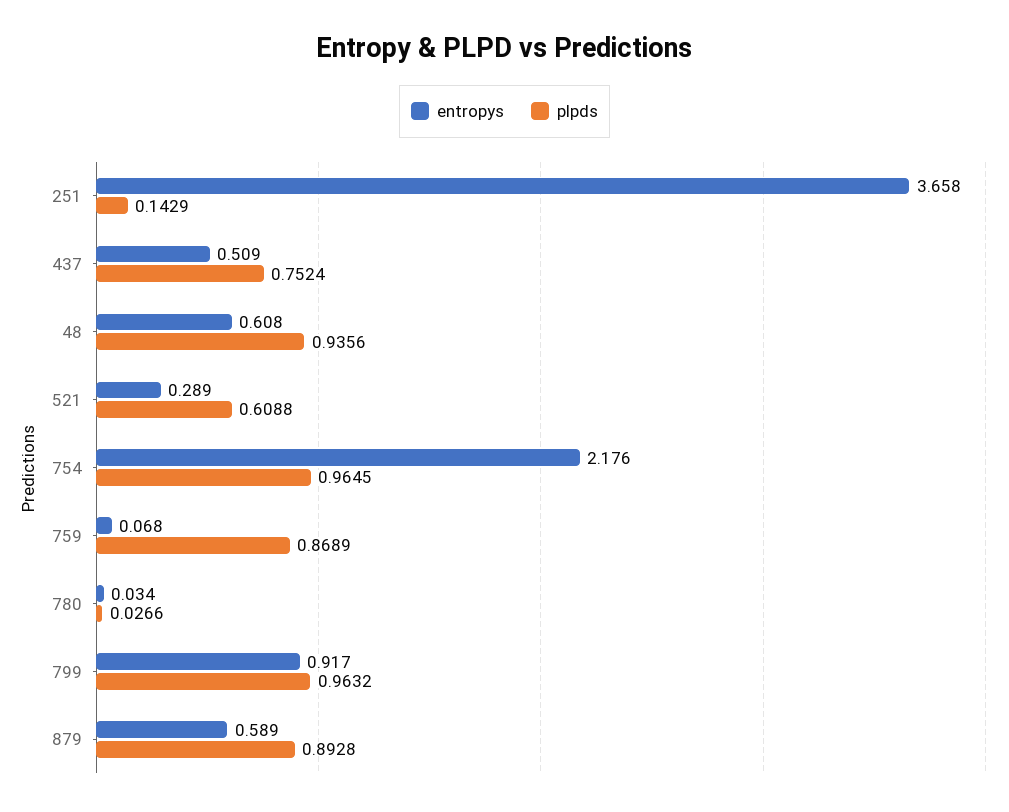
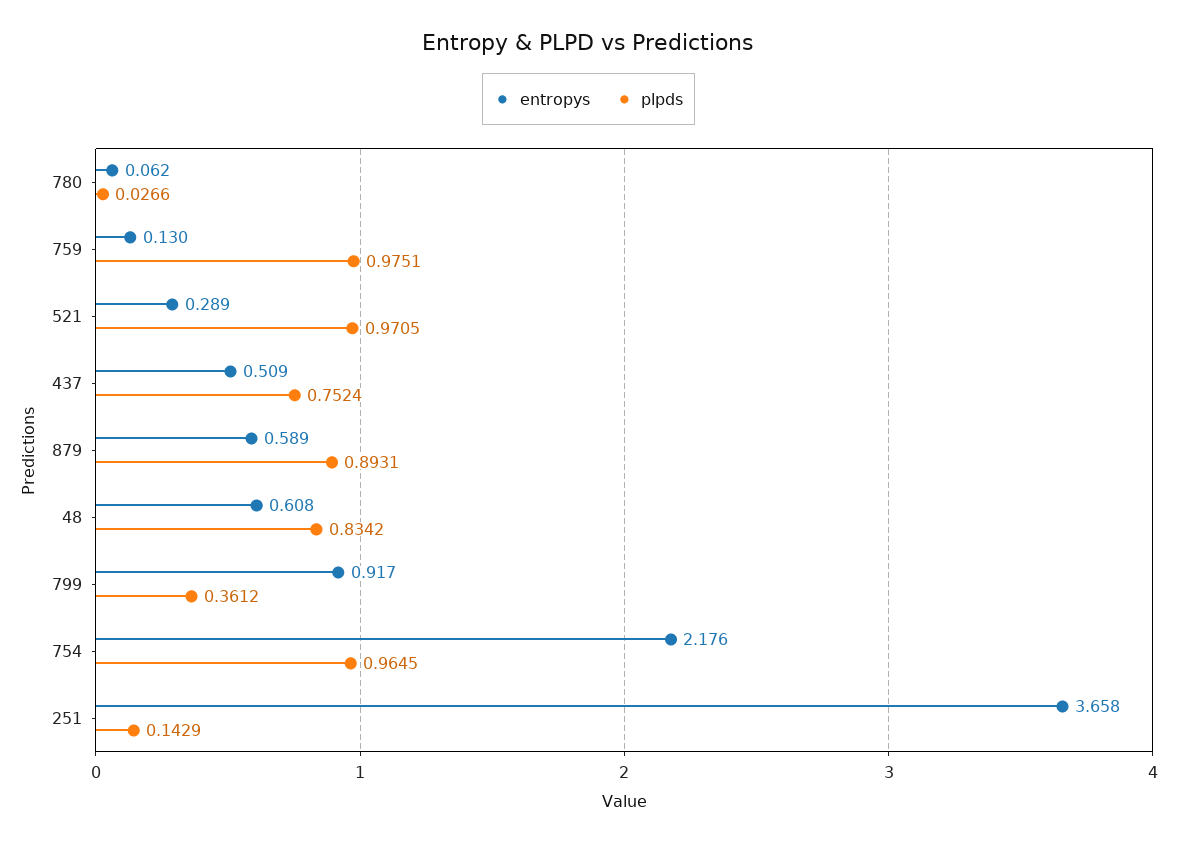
  {
    "entropys": {
      "251": 3.658,
      "437": 0.509,
      "48": 0.608,
      "521": 0.289,
      "754": 2.176,
-     "759": 0.068,
+     "759": 0.13,
-     "780": 0.034,
+     "780": 0.062,
      "799": 0.917,
      "879": 0.589
    },
    "plpds": {
      "251": 0.1429,
      "437": 0.7524,
-     "48": 0.9356,
+     "48": 0.8342,
-     "521": 0.6088,
+     "521": 0.9705,
      "754": 0.9645,
-     "759": 0.8689,
+     "759": 0.9751,
      "780": 0.0266,
-     "799": 0.9632,
+     "799": 0.3612,
-     "879": 0.8928
+     "879": 0.8931
    }
  }

